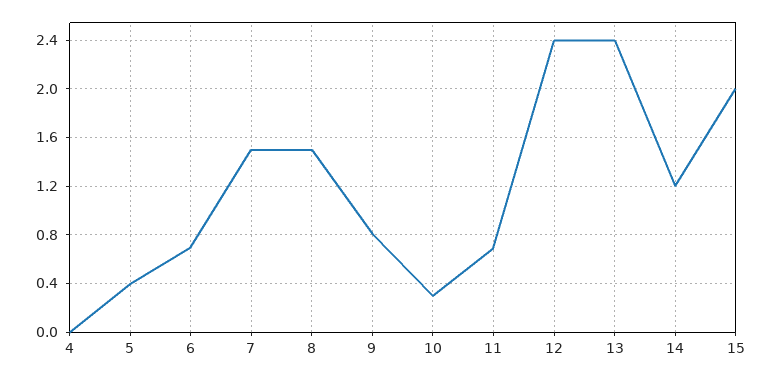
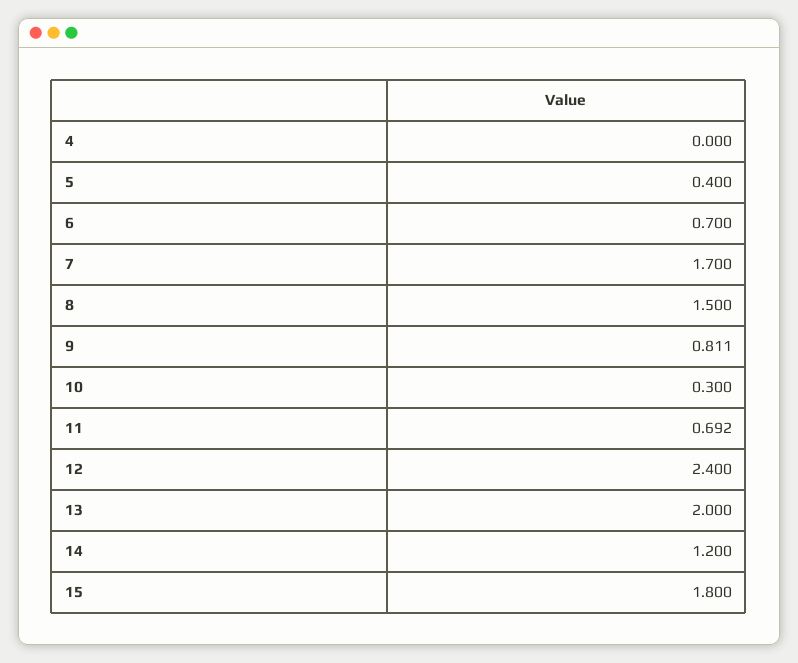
  {
    "4": 0,
    "5": 0.4,
    "6": 0.7,
-   "7": 1.5,
+   "7": 1.7,
    "8": 1.5,
    "9": 0.811,
    "10": 0.3,
    "11": 0.692,
    "12": 2.4,
-   "13": 2.4,
+   "13": 2,
    "14": 1.2,
-   "15": 2
+   "15": 1.8
  }

